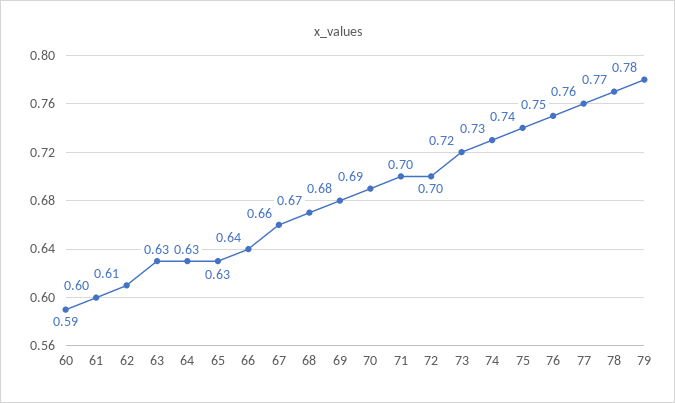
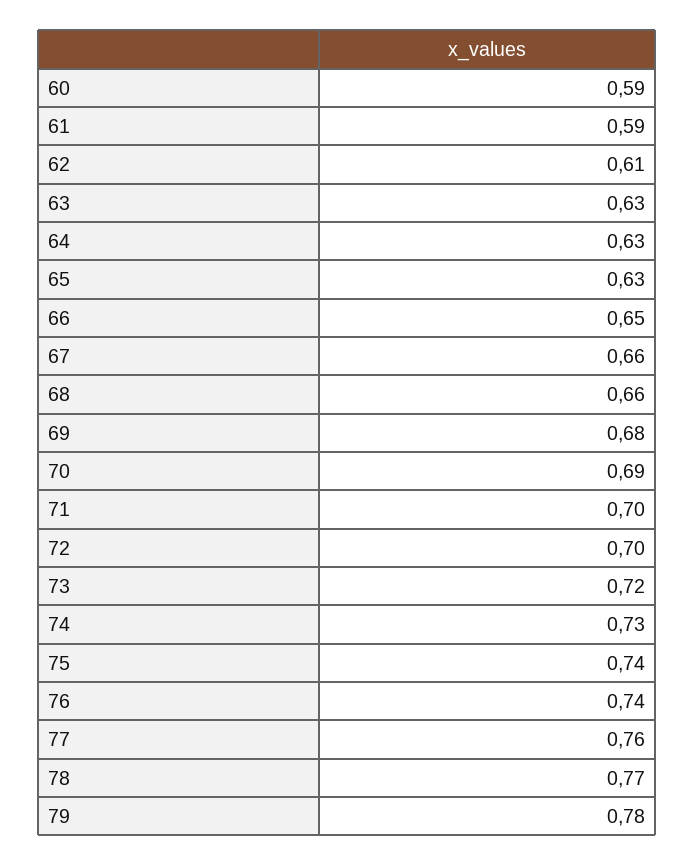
  {
    "60": 0.59,
-   "61": 0.6,
+   "61": 0.59,
    "62": 0.61,
    "63": 0.63,
    "64": 0.63,
    "65": 0.63,
-   "66": 0.64,
+   "66": 0.65,
    "67": 0.66,
-   "68": 0.67,
+   "68": 0.66,
    "69": 0.68,
    "70": 0.69,
    "71": 0.7,
    "72": 0.7,
    "73": 0.72,
    "74": 0.73,
    "75": 0.74,
-   "76": 0.75,
+   "76": 0.74,
    "77": 0.76,
    "78": 0.77,
    "79": 0.78
  }

